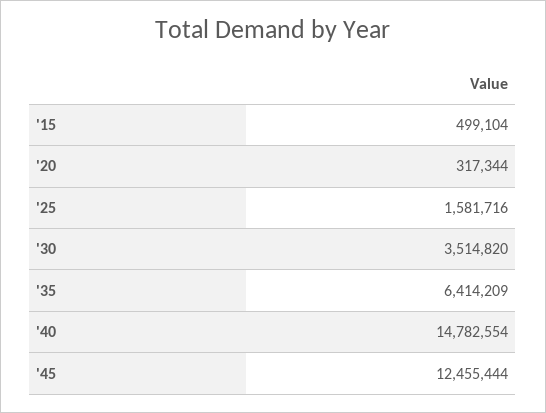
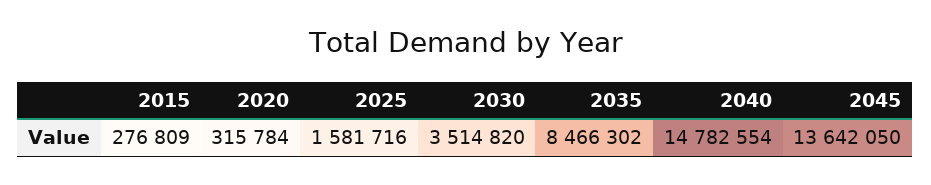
  {
-   "'15": 499104,
+   "'15": 276809,
-   "'20": 317344,
+   "'20": 315784,
    "'25": 1581716,
    "'30": 3514820,
-   "'35": 6414209,
+   "'35": 8466302,
    "'40": 14782554,
-   "'45": 12455444
+   "'45": 13642050
  }

